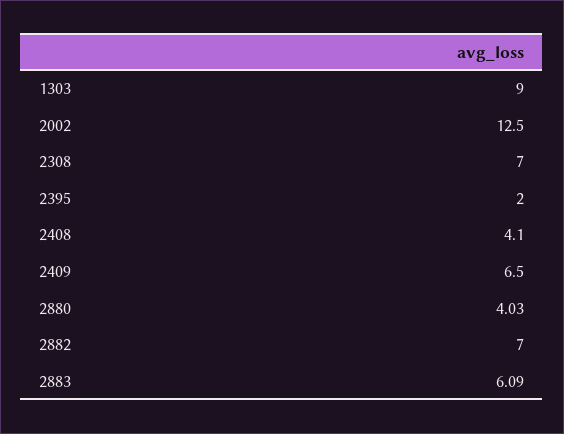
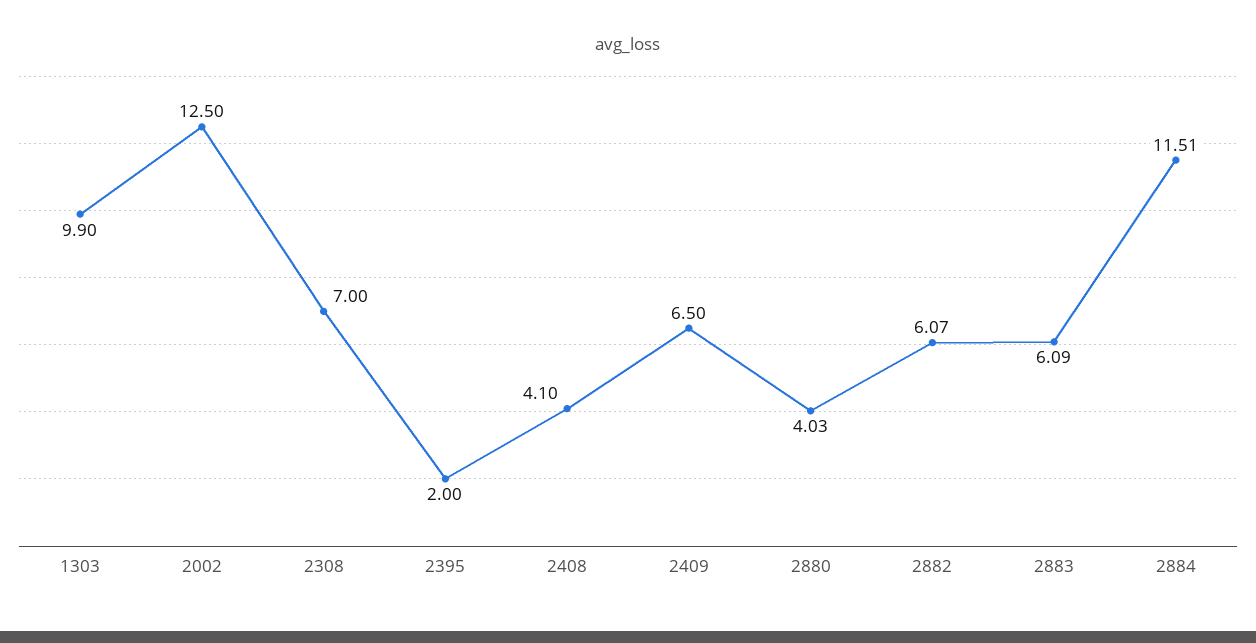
  {
-   "1303": 9,
+   "1303": 9.9,
    "2002": 12.5,
    "2308": 7,
    "2395": 2,
    "2408": 4.1,
    "2409": 6.5,
    "2880": 4.03,
-   "2882": 7,
+   "2882": 6.07,
-   "2883": 6.09
+   "2883": 6.09,
+   "2884": 11.51
  }

